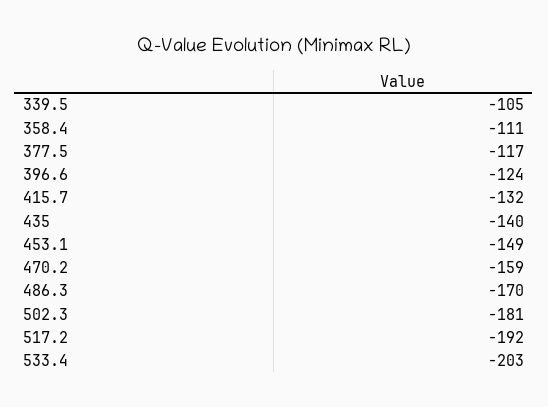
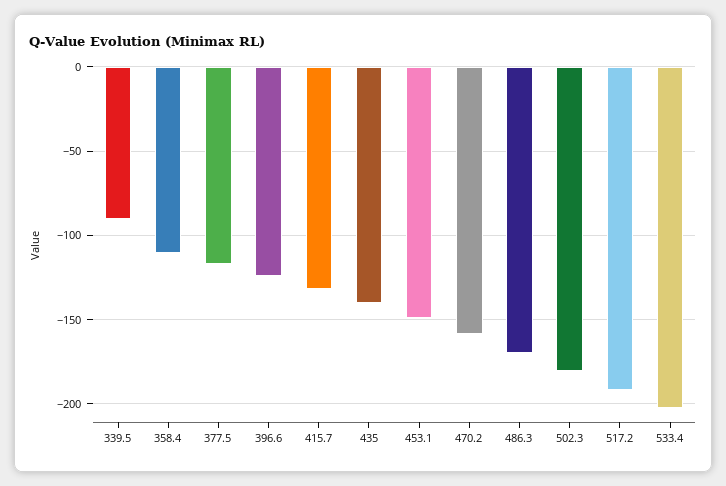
  {
-   "339.5": -105,
+   "339.5": -90,
    "358.4": -111,
    "377.5": -117,
    "396.6": -124,
    "415.7": -132,
    "435": -140,
    "453.1": -149,
    "470.2": -159,
    "486.3": -170,
    "502.3": -181,
    "517.2": -192,
    "533.4": -203
  }

